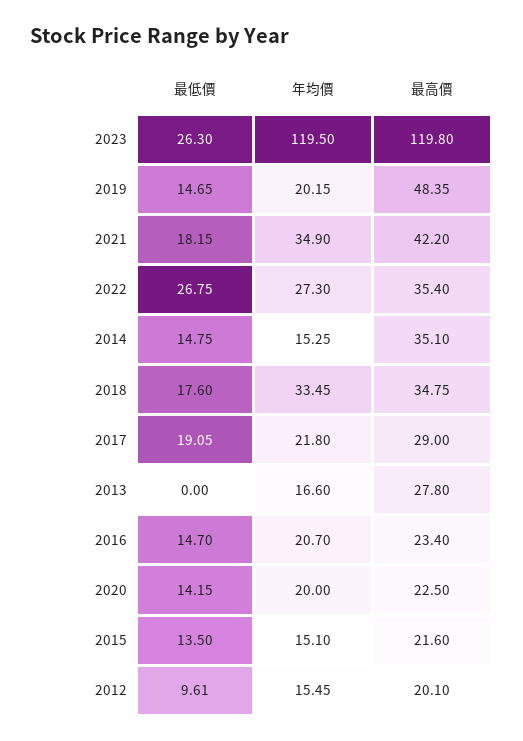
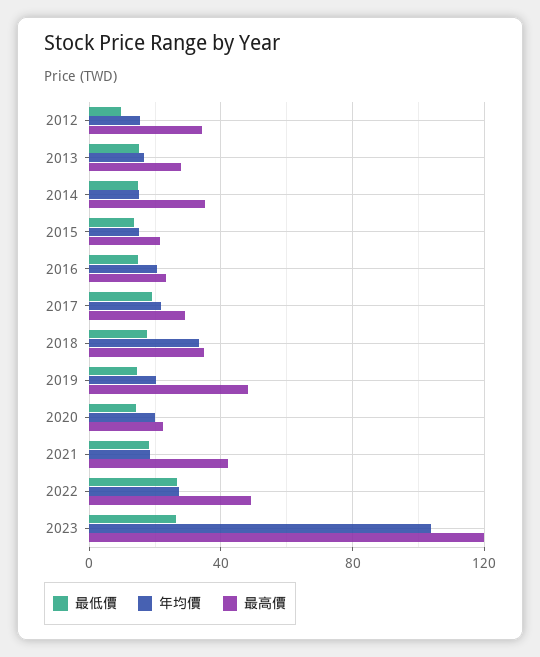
  {
    "最低價": {
      "2023": 26.3,
      "2019": 14.65,
      "2021": 18.15,
      "2022": 26.75,
      "2014": 14.75,
      "2018": 17.6,
      "2017": 19.05,
-     "2013": 0,
+     "2013": 15,
      "2016": 14.7,
      "2020": 14.15,
      "2015": 13.5,
      "2012": 9.61
    },
    "年均價": {
-     "2023": 119.5,
+     "2023": 105,
      "2019": 20.15,
-     "2021": 34.9,
+     "2021": 20,
      "2022": 27.3,
      "2014": 15.25,
      "2018": 33.45,
      "2017": 21.8,
      "2013": 16.6,
      "2016": 20.7,
      "2020": 20,
      "2015": 15.1,
      "2012": 15.45
    },
    "最高價": {
      "2023": 119.8,
      "2019": 48.35,
      "2021": 42.2,
-     "2022": 35.4,
+     "2022": 50,
      "2014": 35.1,
      "2018": 34.75,
      "2017": 29,
      "2013": 27.8,
      "2016": 23.4,
      "2020": 22.5,
      "2015": 21.6,
-     "2012": 20.1
+     "2012": 35
    }
  }

